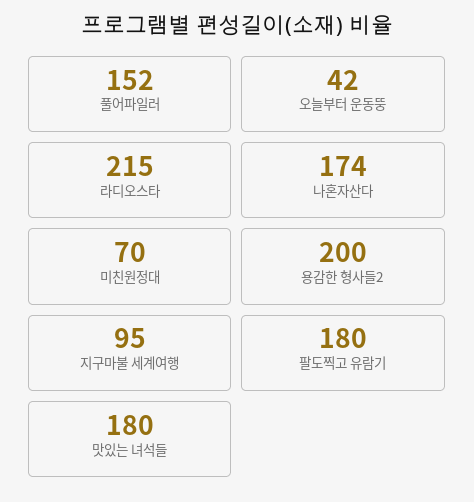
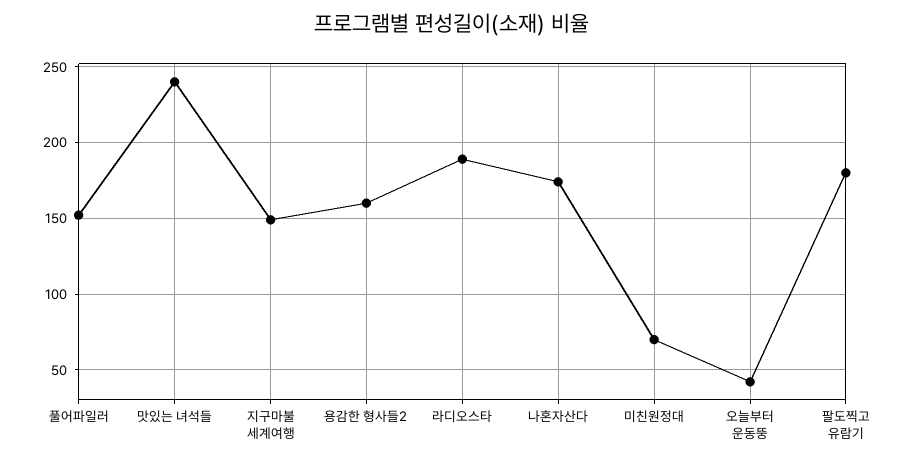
  {
    "풀어파일러": 152,
    "오늘부터 운동뚱": 42,
-   "라디오스타": 215,
+   "라디오스타": 190,
    "나혼자산다": 174,
    "미친원정대": 70,
-   "용감한 형사들2": 200,
+   "용감한 형사들2": 160,
-   "지구마불 세계여행": 95,
+   "지구마불 세계여행": 150,
    "팔도찍고 유람기": 180,
-   "맛있는 녀석들": 180
+   "맛있는 녀석들": 240
  }

